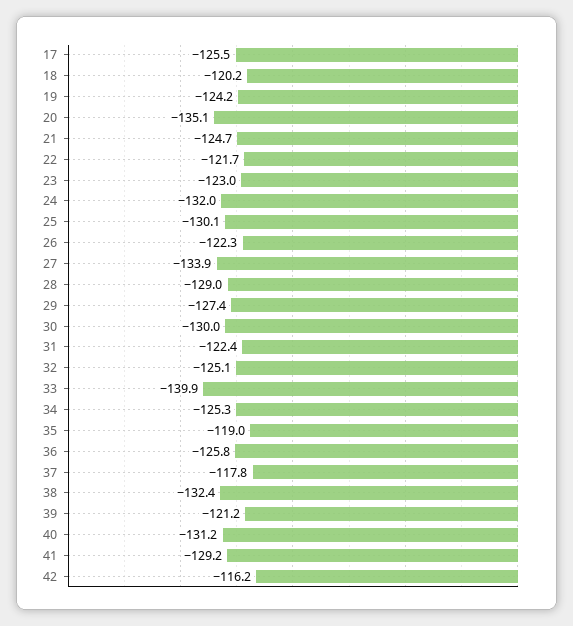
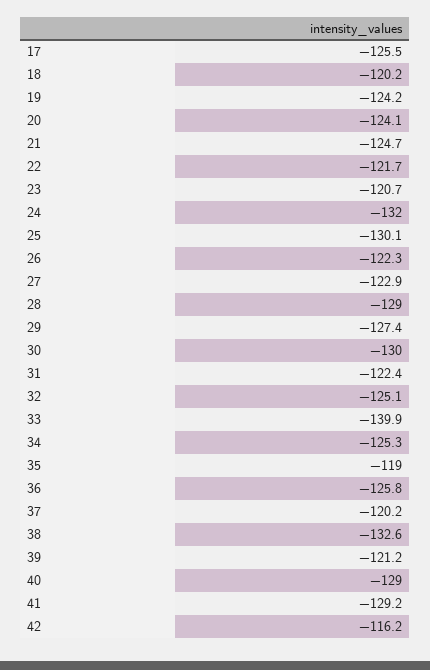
  {
    "17": -125.5,
    "18": -120.2,
    "19": -124.2,
-   "20": -135.1,
+   "20": -124.1,
    "21": -124.7,
    "22": -121.7,
-   "23": -123,
+   "23": -120.7,
    "24": -132,
    "25": -130.1,
    "26": -122.3,
-   "27": -133.9,
+   "27": -122.9,
    "28": -129,
    "29": -127.4,
    "30": -130,
    "31": -122.4,
    "32": -125.1,
    "33": -139.9,
    "34": -125.3,
    "35": -119,
    "36": -125.8,
-   "37": -117.8,
+   "37": -120.2,
-   "38": -132.4,
+   "38": -132.6,
    "39": -121.2,
-   "40": -131.2,
+   "40": -129,
    "41": -129.2,
    "42": -116.2
  }

